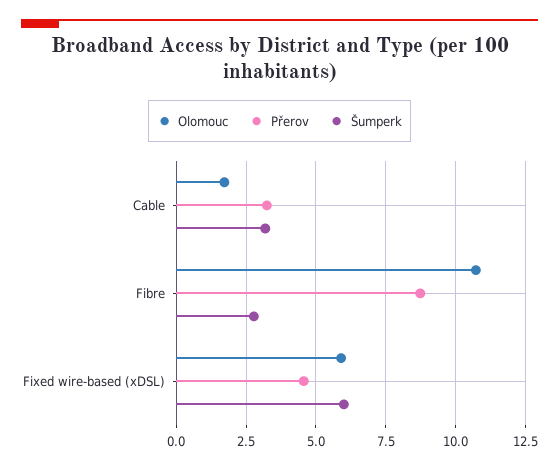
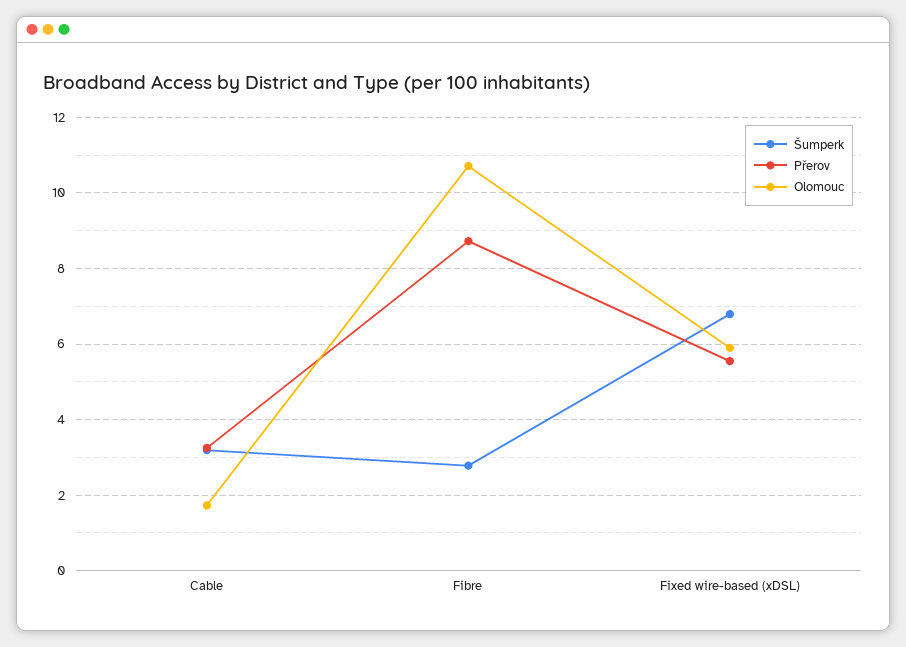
  {
    "Olomouc": {
      "Cable": 1.8,
      "Fibre": 10.8,
      "Fixed wire-based (xDSL)": 6
    },
    "Přerov": {
      "Cable": 3.2,
      "Fibre": 8.8,
-     "Fixed wire-based (xDSL)": 4.5
+     "Fixed wire-based (xDSL)": 5.6
    },
    "Šumperk": {
      "Cable": 3.2,
      "Fibre": 2.8,
-     "Fixed wire-based (xDSL)": 6
+     "Fixed wire-based (xDSL)": 6.8
    }
  }

